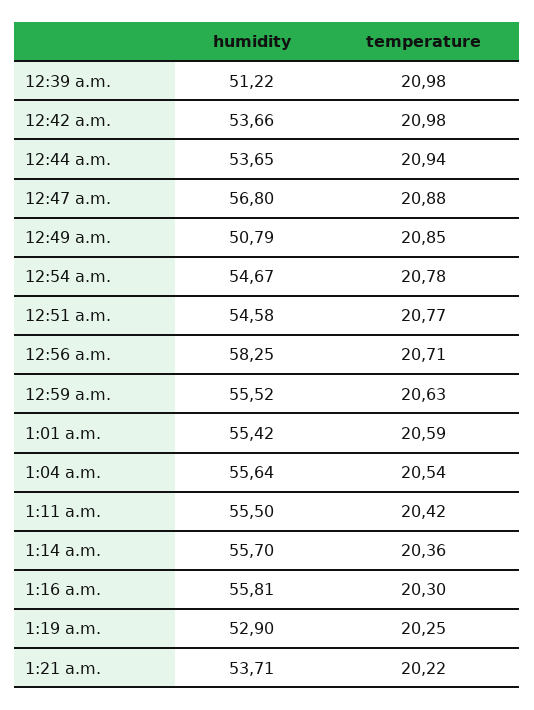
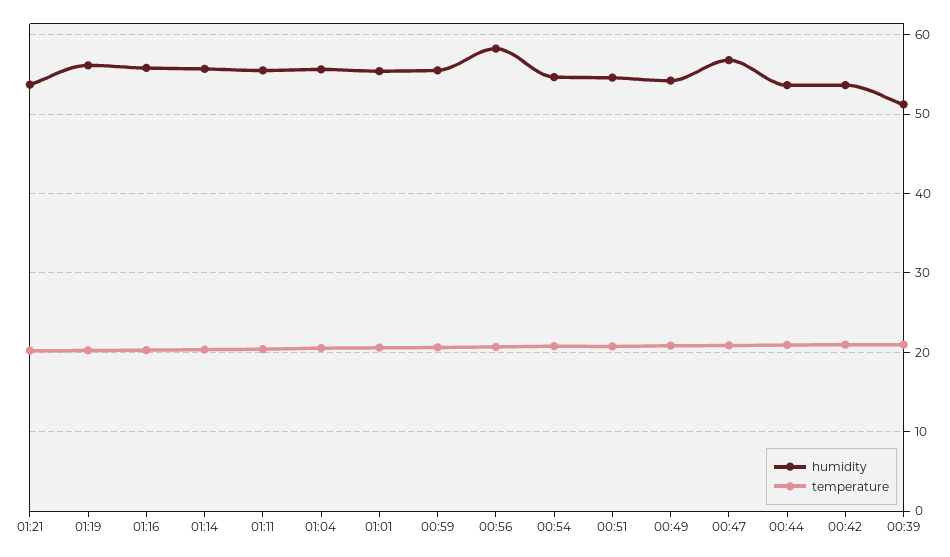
  {
    "humidity": {
      "12:39 a.m.": 51.22,
      "12:42 a.m.": 53.66,
      "12:44 a.m.": 53.65,
      "12:47 a.m.": 56.8,
-     "12:49 a.m.": 50.79,
+     "12:49 a.m.": 54,
      "12:54 a.m.": 54.67,
      "12:51 a.m.": 54.58,
      "12:56 a.m.": 58.25,
      "12:59 a.m.": 55.52,
      "1:01 a.m.": 55.42,
      "1:04 a.m.": 55.64,
      "1:11 a.m.": 55.5,
      "1:14 a.m.": 55.7,
      "1:16 a.m.": 55.81,
-     "1:19 a.m.": 52.9,
+     "1:19 a.m.": 56,
      "1:21 a.m.": 53.71
    },
    "temperature": {
      "12:39 a.m.": 20.98,
      "12:42 a.m.": 20.98,
      "12:44 a.m.": 20.94,
      "12:47 a.m.": 20.88,
      "12:49 a.m.": 20.85,
      "12:54 a.m.": 20.78,
      "12:51 a.m.": 20.77,
      "12:56 a.m.": 20.71,
      "12:59 a.m.": 20.63,
      "1:01 a.m.": 20.59,
      "1:04 a.m.": 20.54,
      "1:11 a.m.": 20.42,
      "1:14 a.m.": 20.36,
      "1:16 a.m.": 20.3,
      "1:19 a.m.": 20.25,
      "1:21 a.m.": 20.22
    }
  }

